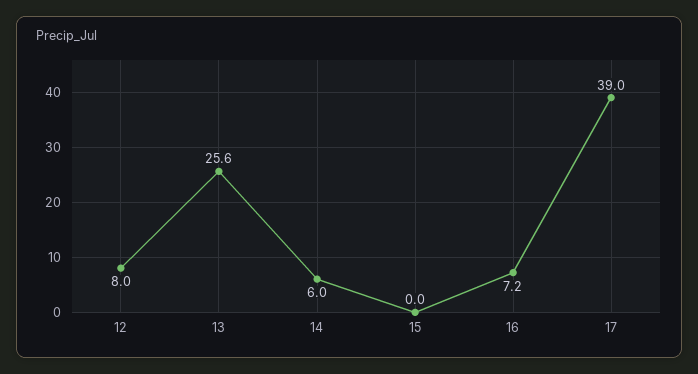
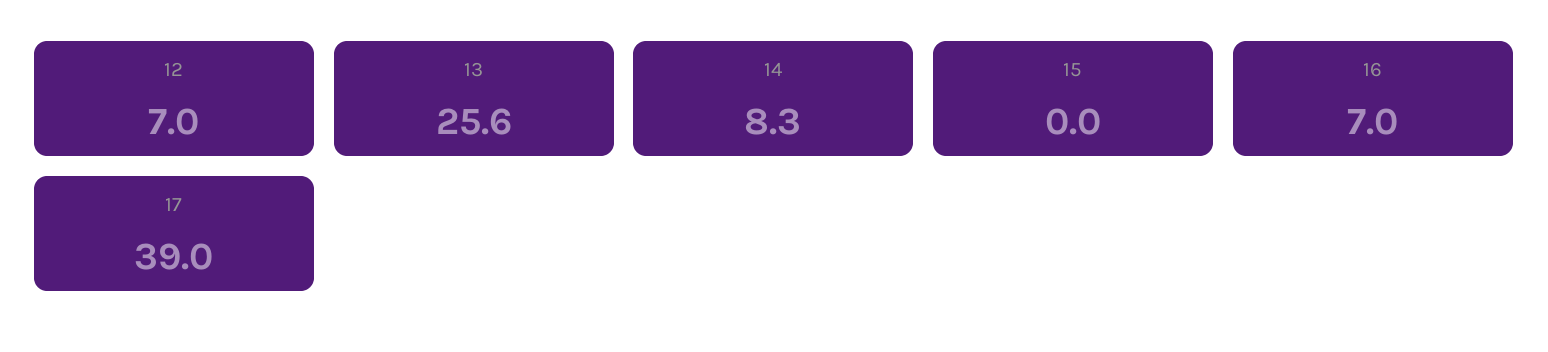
  {
-   "12": 8,
+   "12": 7,
    "13": 25.6,
-   "14": 6,
+   "14": 8.3,
    "15": 0,
-   "16": 7.2,
+   "16": 7,
    "17": 39
  }

